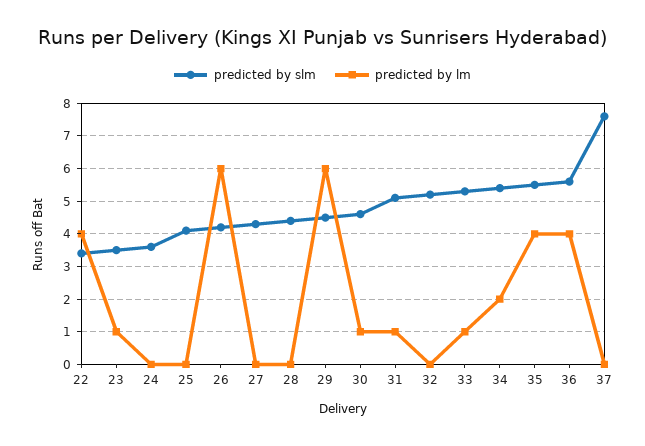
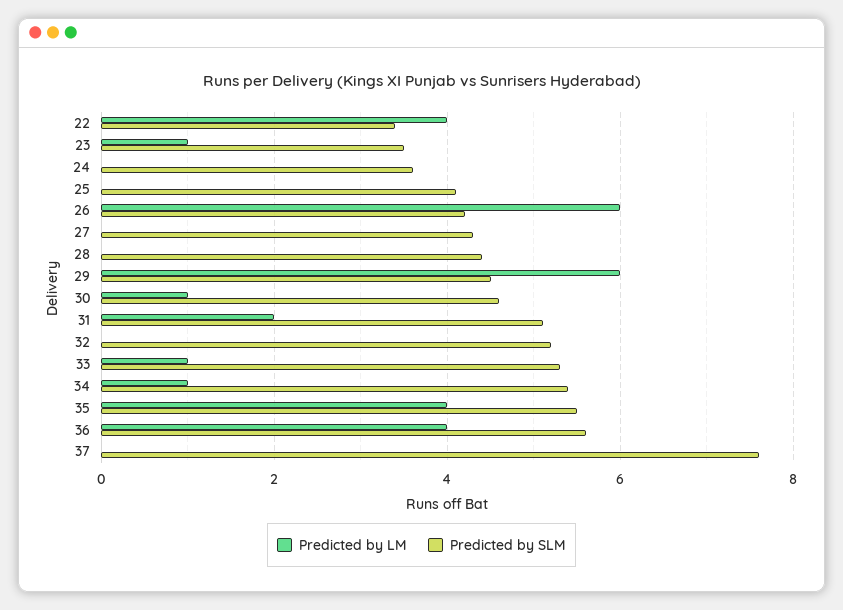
  {
    "predicted by slm": {
      "22": 3.5,
      "23": 3.5,
      "24": 3.5,
      "25": 4,
      "26": 4,
      "27": 4.5,
      "28": 4.5,
      "29": 4.5,
      "30": 4.5,
      "31": 5,
      "32": 5,
      "33": 5.5,
      "34": 5.5,
      "35": 5.5,
      "36": 5.5,
      "37": 7.5
    },
    "predicted by lm": {
      "22": 4,
      "23": 1,
      "24": 0,
      "25": 0,
      "26": 6,
      "27": 0,
      "28": 0,
      "29": 6,
      "30": 1,
-     "31": 1,
+     "31": 2,
      "32": 0,
      "33": 1,
-     "34": 2,
+     "34": 1,
      "35": 4,
      "36": 4,
      "37": 0
    }
  }

